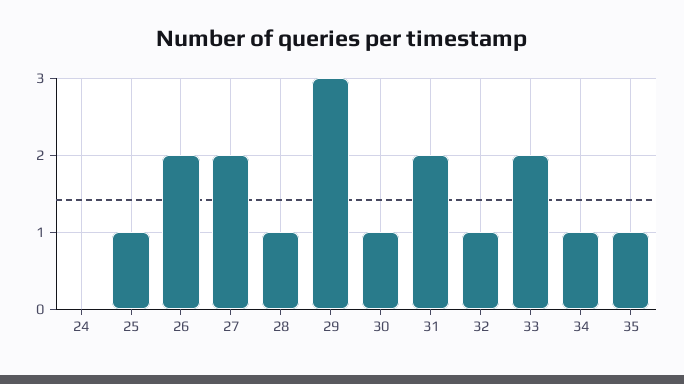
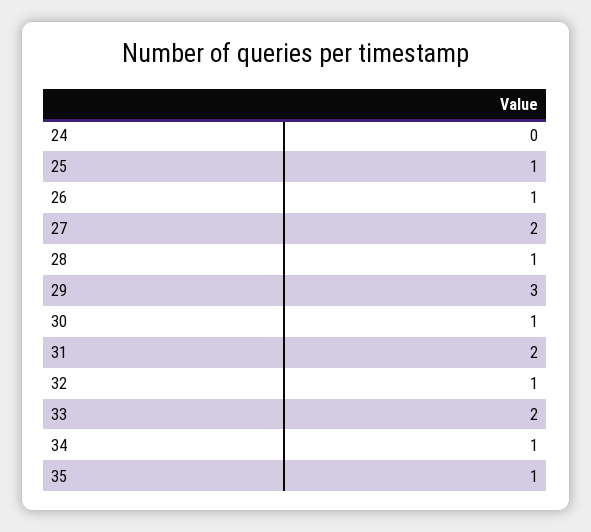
  {
    "24": 0,
    "25": 1,
-   "26": 2,
+   "26": 1,
    "27": 2,
    "28": 1,
    "29": 3,
    "30": 1,
    "31": 2,
    "32": 1,
    "33": 2,
    "34": 1,
    "35": 1
  }

